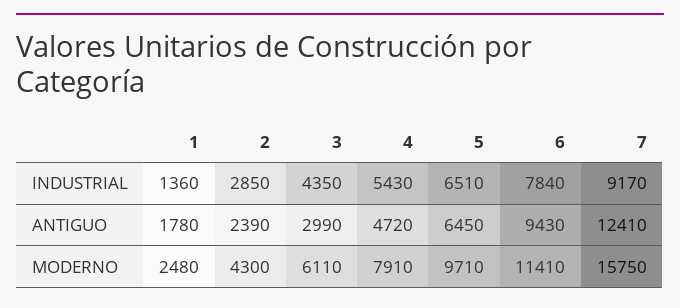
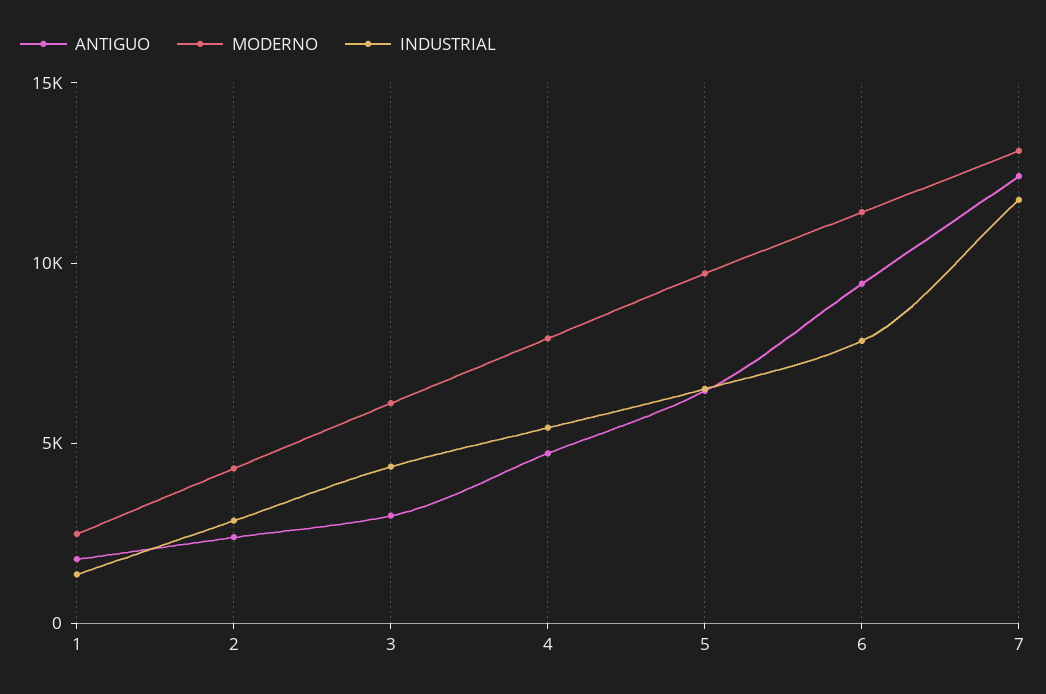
  {
    "INDUSTRIAL": {
      "1": 1360,
      "2": 2850,
      "3": 4350,
      "4": 5430,
      "5": 6510,
      "6": 7840,
-     "7": 9170
+     "7": 12000
    },
    "ANTIGUO": {
      "1": 1780,
      "2": 2390,
      "3": 2990,
      "4": 4720,
      "5": 6450,
      "6": 9430,
      "7": 12410
    },
    "MODERNO": {
      "1": 2480,
      "2": 4300,
      "3": 6110,
      "4": 7910,
      "5": 9710,
      "6": 11410,
-     "7": 15750
+     "7": 13000
    }
  }

